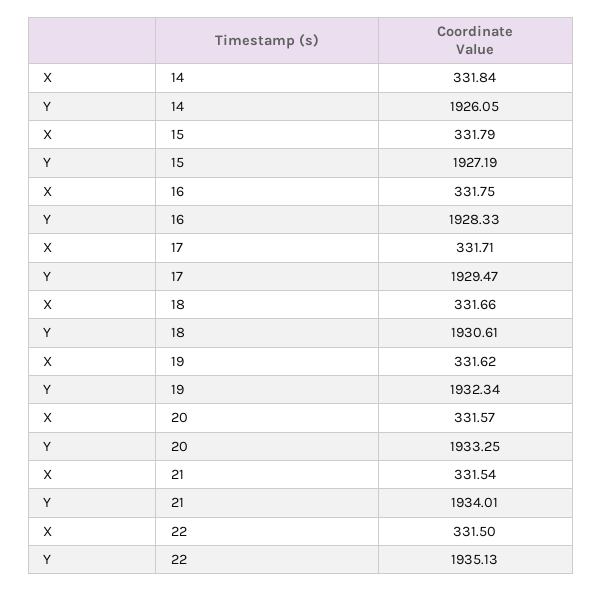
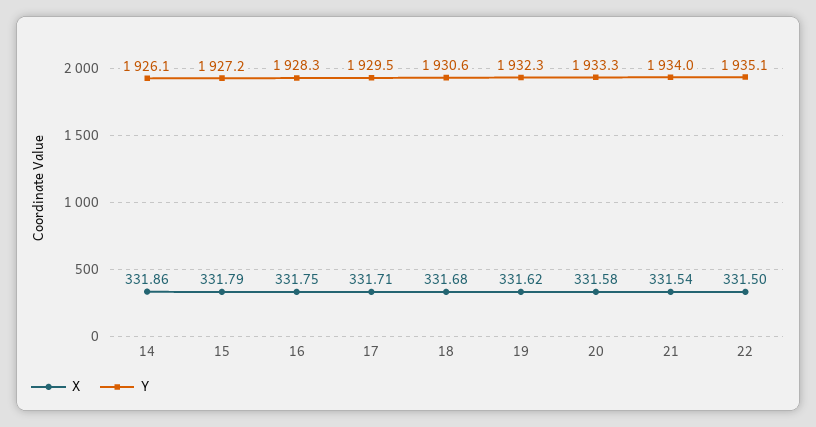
  {
    "X": {
-     "14": 331.84,
+     "14": 331.86,
      "15": 331.79,
      "16": 331.75,
      "17": 331.71,
-     "18": 331.66,
+     "18": 331.68,
      "19": 331.62,
-     "20": 331.57,
+     "20": 331.58,
      "21": 331.54,
      "22": 331.5
    },
    "Y": {
      "14": 1926.05,
      "15": 1927.19,
      "16": 1928.33,
      "17": 1929.47,
      "18": 1930.61,
      "19": 1932.34,
      "20": 1933.25,
      "21": 1934.01,
      "22": 1935.13
    }
  }

